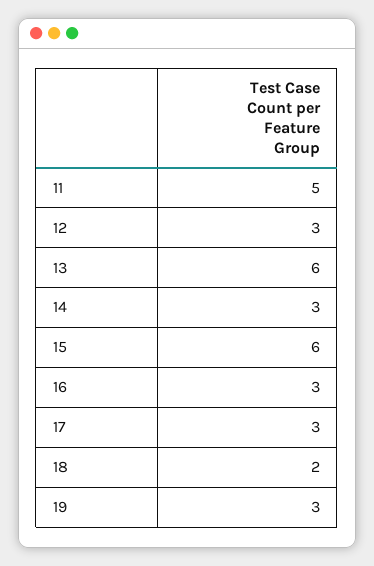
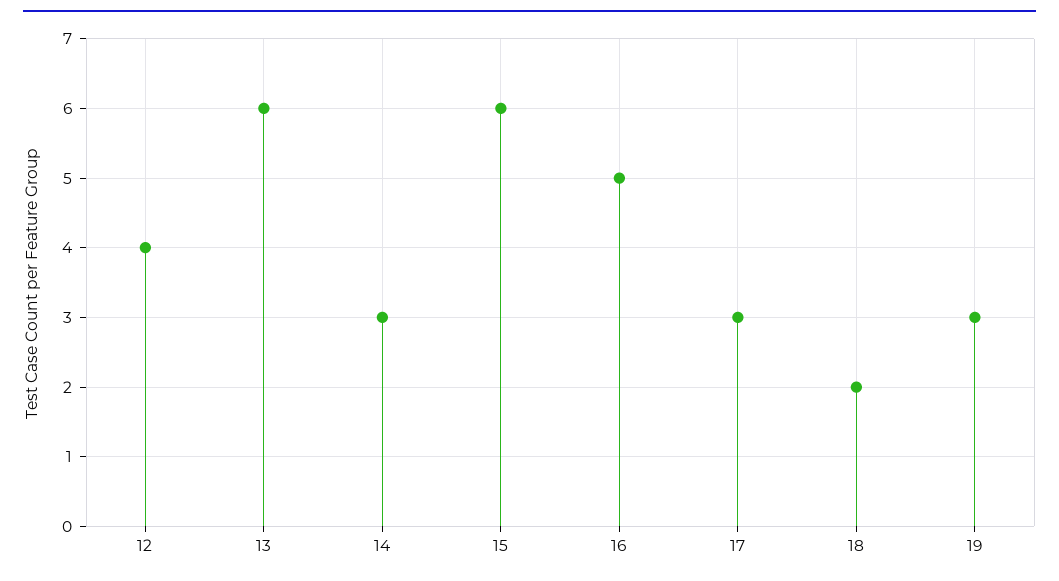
  {
-   "11": 5,
-   "12": 3,
+   "12": 4,
    "13": 6,
    "14": 3,
    "15": 6,
-   "16": 3,
+   "16": 5,
    "17": 3,
    "18": 2,
    "19": 3
  }

